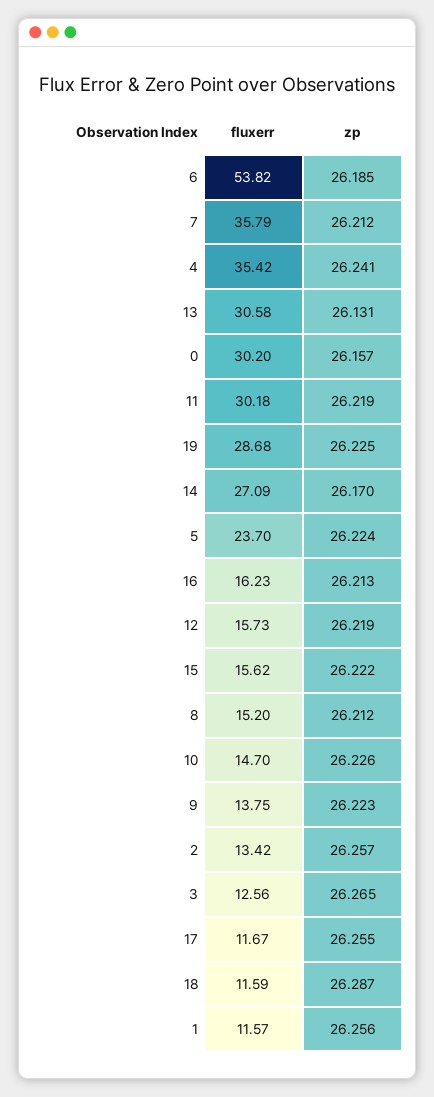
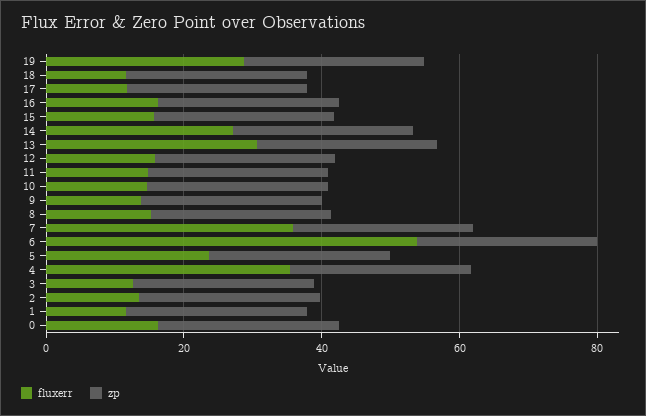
  {
    "fluxerr": {
      "6": 53.82,
      "7": 35.79,
      "4": 35.42,
      "13": 30.58,
-     "0": 30.2,
+     "0": 15,
-     "11": 30.18,
+     "11": 15,
      "19": 28.68,
      "14": 27.09,
      "5": 23.7,
      "16": 16.23,
      "12": 15.73,
      "15": 15.62,
      "8": 15.2,
      "10": 14.7,
      "9": 13.75,
      "2": 13.42,
      "3": 12.56,
      "17": 11.67,
      "18": 11.59,
      "1": 11.57
    },
    "zp": {
      "6": 26.185,
      "7": 26.212,
      "4": 26.241,
      "13": 26.131,
      "0": 26.157,
      "11": 26.219,
      "19": 26.225,
      "14": 26.17,
      "5": 26.224,
      "16": 26.213,
      "12": 26.219,
      "15": 26.222,
      "8": 26.212,
      "10": 26.226,
      "9": 26.223,
      "2": 26.257,
      "3": 26.265,
      "17": 26.255,
      "18": 26.287,
      "1": 26.256
    }
  }

